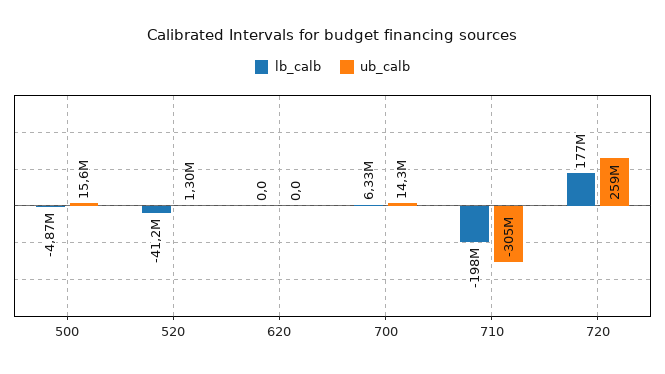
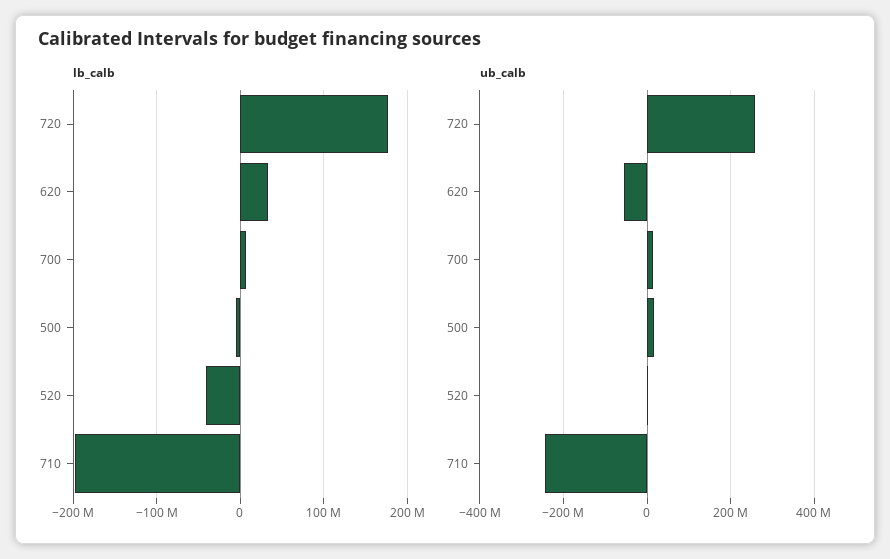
  {
    "lb_calb": {
      "500": -4870000,
      "520": -41200000,
-     "620": 0,
+     "620": 30000000,
      "700": 6330000,
      "710": -198000000,
      "720": 177000000
    },
    "ub_calb": {
      "500": 15600000,
      "520": 1300000,
-     "620": 0,
+     "620": -60000000,
      "700": 14300000,
-     "710": -305000000,
+     "710": -240000000,
      "720": 259000000
    }
  }

